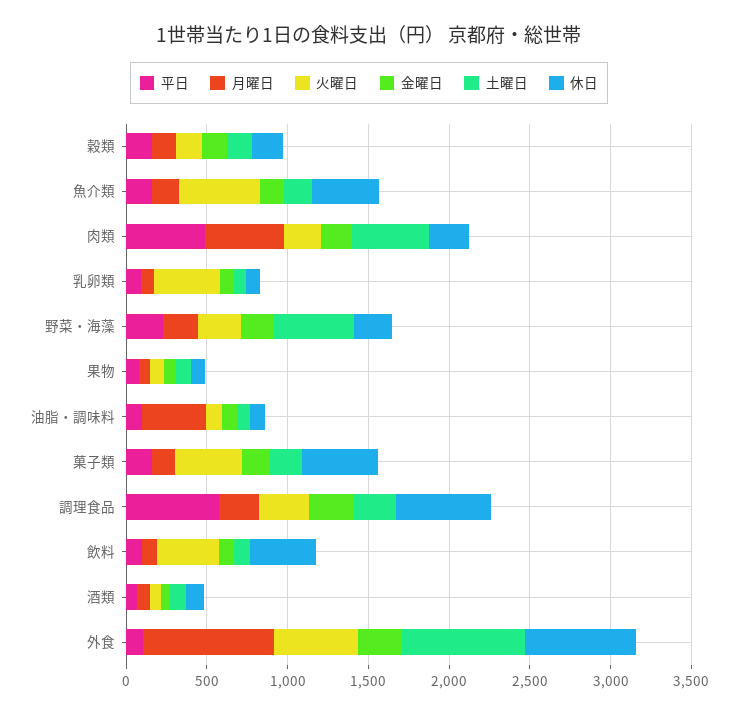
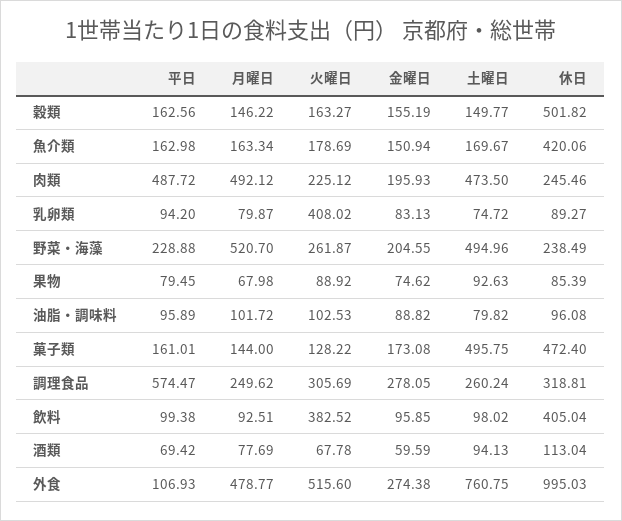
  {
    "平日": {
      "穀類": 162.56,
      "魚介類": 162.98,
      "肉類": 487.72,
      "乳卵類": 94.2,
      "野菜・海藻": 228.88,
      "果物": 79.45,
      "油脂・調味料": 95.89,
      "菓子類": 161.01,
      "調理食品": 574.47,
      "飲料": 99.38,
      "酒類": 69.42,
      "外食": 106.93
    },
    "月曜日": {
      "穀類": 146.22,
      "魚介類": 163.34,
      "肉類": 492.12,
      "乳卵類": 79.87,
-     "野菜・海藻": 200,
+     "野菜・海藻": 520.7,
      "果物": 67.98,
-     "油脂・調味料": 400,
+     "油脂・調味料": 101.72,
      "菓子類": 144,
      "調理食品": 249.62,
      "飲料": 92.51,
      "酒類": 77.69,
-     "外食": 800
+     "外食": 478.77
    },
    "火曜日": {
      "穀類": 163.27,
-     "魚介類": 500,
+     "魚介類": 178.69,
      "肉類": 225.12,
      "乳卵類": 408.02,
      "野菜・海藻": 261.87,
      "果物": 88.92,
      "油脂・調味料": 102.53,
-     "菓子類": 400,
+     "菓子類": 128.22,
      "調理食品": 305.69,
      "飲料": 382.52,
      "酒類": 67.78,
      "外食": 515.6
    },
    "金曜日": {
      "穀類": 155.19,
      "魚介類": 150.94,
      "肉類": 195.93,
      "乳卵類": 83.13,
      "野菜・海藻": 204.55,
      "果物": 74.62,
      "油脂・調味料": 88.82,
      "菓子類": 173.08,
      "調理食品": 278.05,
      "飲料": 95.85,
      "酒類": 59.59,
      "外食": 274.38
    },
    "土曜日": {
      "穀類": 149.77,
      "魚介類": 169.67,
      "肉類": 473.5,
      "乳卵類": 74.72,
      "野菜・海藻": 494.96,
      "果物": 92.63,
      "油脂・調味料": 79.82,
-     "菓子類": 200,
+     "菓子類": 495.75,
      "調理食品": 260.24,
      "飲料": 98.02,
      "酒類": 94.13,
      "外食": 760.75
    },
    "休日": {
-     "穀類": 200,
+     "穀類": 501.82,
      "魚介類": 420.06,
      "肉類": 245.46,
      "乳卵類": 89.27,
      "野菜・海藻": 238.49,
      "果物": 85.39,
      "油脂・調味料": 96.08,
      "菓子類": 472.4,
-     "調理食品": 600,
+     "調理食品": 318.81,
      "飲料": 405.04,
      "酒類": 113.04,
-     "外食": 700
+     "外食": 995.03
    }
  }

